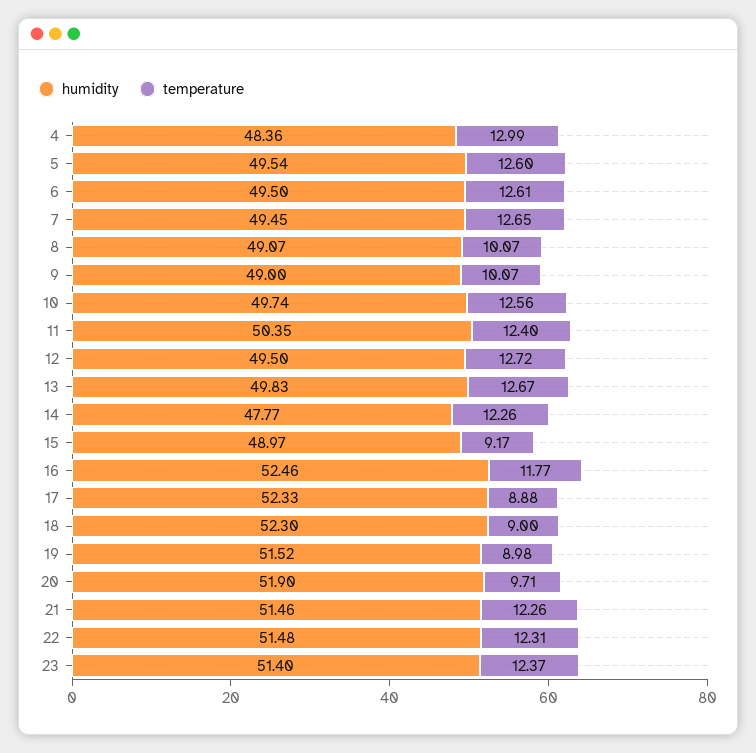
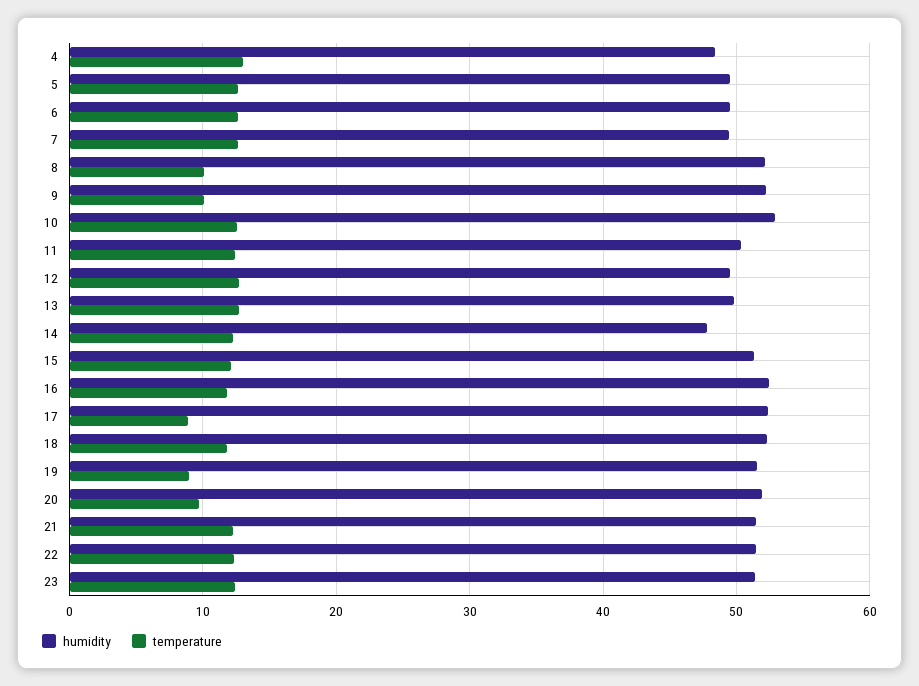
  {
    "humidity": {
      "4": 48.36,
      "5": 49.54,
      "6": 49.5,
      "7": 49.45,
-     "8": 49.07,
+     "8": 52,
-     "9": 49,
+     "9": 52,
-     "10": 49.74,
+     "10": 53,
      "11": 50.35,
      "12": 49.5,
      "13": 49.83,
      "14": 47.77,
-     "15": 48.97,
+     "15": 51,
      "16": 52.46,
      "17": 52.33,
      "18": 52.3,
      "19": 51.52,
      "20": 51.9,
      "21": 51.46,
      "22": 51.48,
      "23": 51.4
    },
    "temperature": {
      "4": 12.99,
      "5": 12.6,
      "6": 12.61,
      "7": 12.65,
      "8": 10.07,
      "9": 10.07,
      "10": 12.56,
      "11": 12.4,
      "12": 12.72,
      "13": 12.67,
      "14": 12.26,
-     "15": 9.17,
+     "15": 12,
      "16": 11.77,
      "17": 8.88,
-     "18": 9,
+     "18": 12,
      "19": 8.98,
      "20": 9.71,
      "21": 12.26,
      "22": 12.31,
      "23": 12.37
    }
  }

